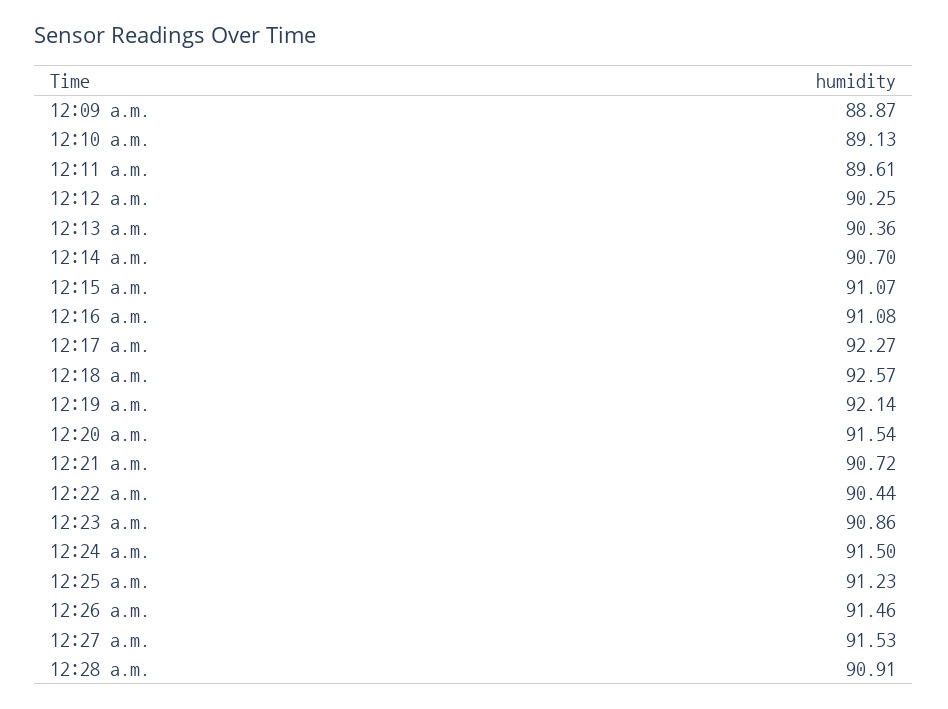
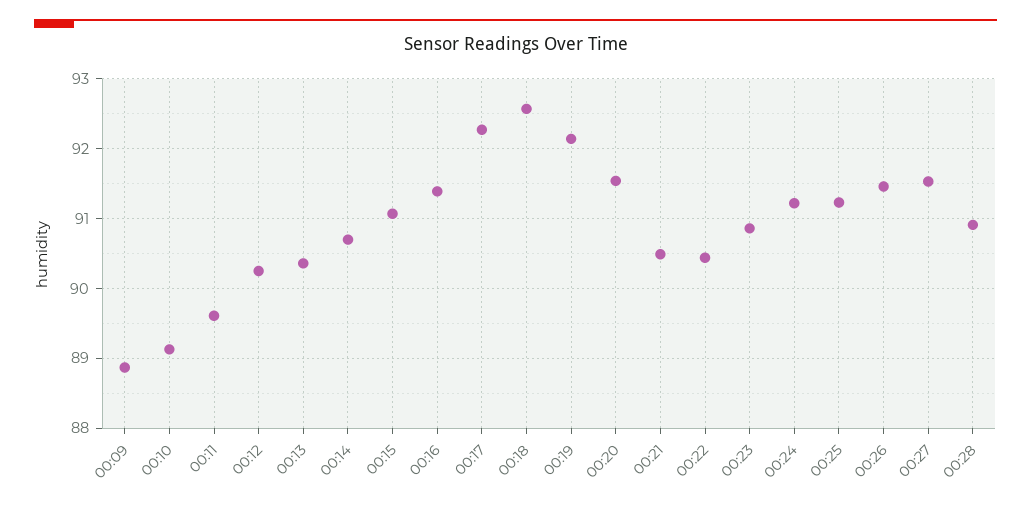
  {
    "12:09 a.m.": 88.87,
    "12:10 a.m.": 89.13,
    "12:11 a.m.": 89.61,
    "12:12 a.m.": 90.25,
    "12:13 a.m.": 90.36,
    "12:14 a.m.": 90.7,
    "12:15 a.m.": 91.07,
-   "12:16 a.m.": 91.08,
+   "12:16 a.m.": 91.4,
    "12:17 a.m.": 92.27,
    "12:18 a.m.": 92.57,
    "12:19 a.m.": 92.14,
    "12:20 a.m.": 91.54,
-   "12:21 a.m.": 90.72,
+   "12:21 a.m.": 90.5,
    "12:22 a.m.": 90.44,
    "12:23 a.m.": 90.86,
-   "12:24 a.m.": 91.5,
+   "12:24 a.m.": 91.2,
    "12:25 a.m.": 91.23,
    "12:26 a.m.": 91.46,
    "12:27 a.m.": 91.53,
    "12:28 a.m.": 90.91
  }

